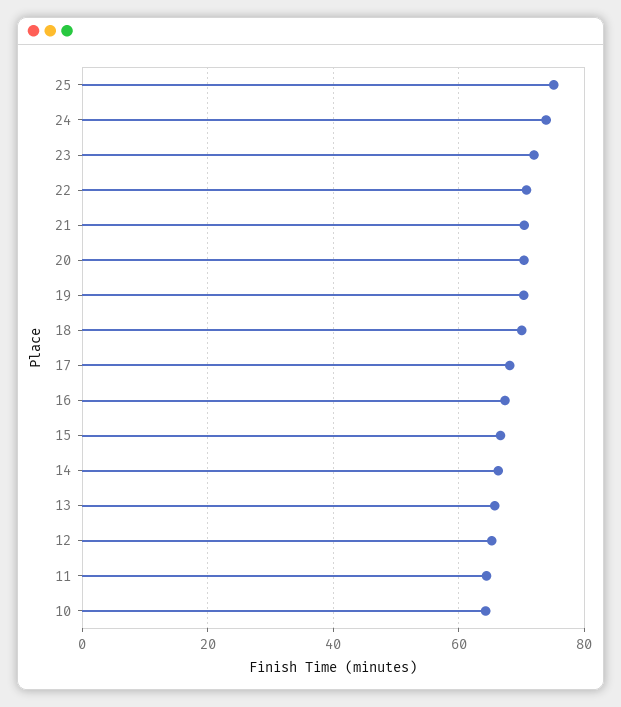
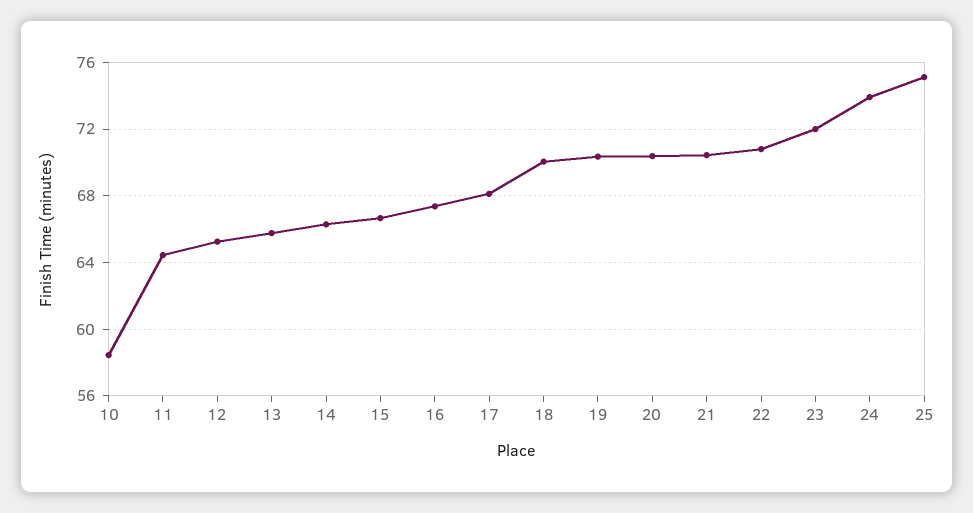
  {
    "25": 75,
    "24": 74,
    "23": 72,
    "22": 71,
    "21": 70.5,
    "20": 70.5,
    "19": 70.5,
    "18": 70,
    "17": 68,
    "16": 67.5,
    "15": 66.5,
    "14": 66.5,
    "13": 66,
    "12": 65.5,
    "11": 64.5,
-   "10": 64
+   "10": 58.5
  }

